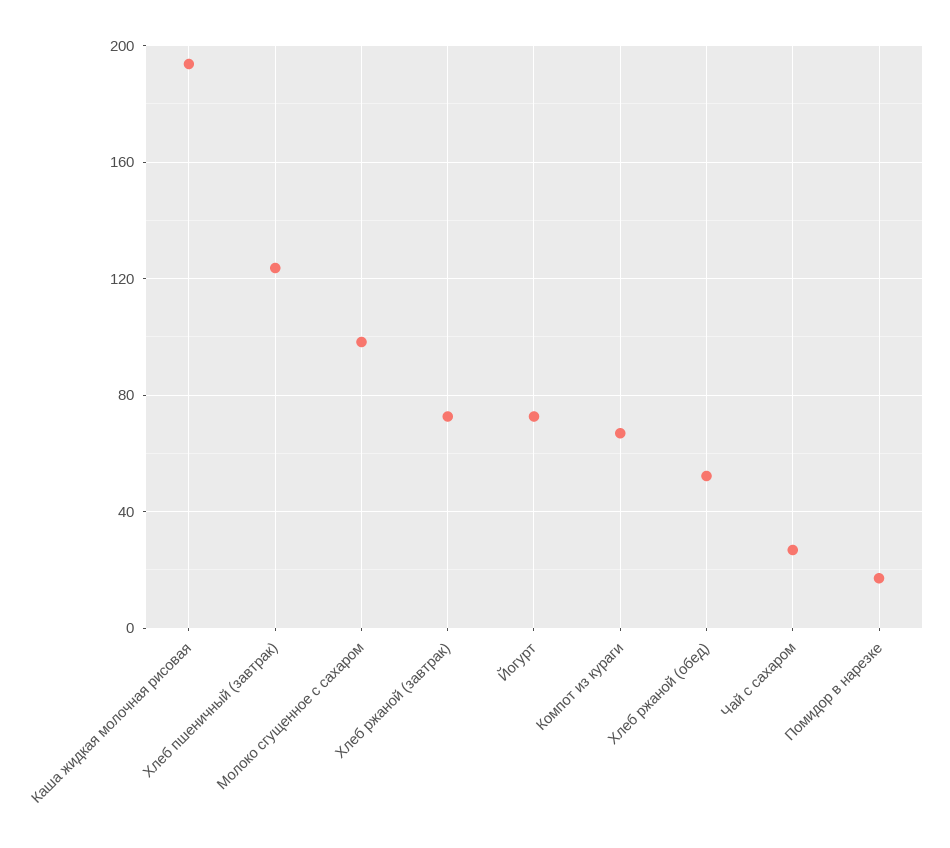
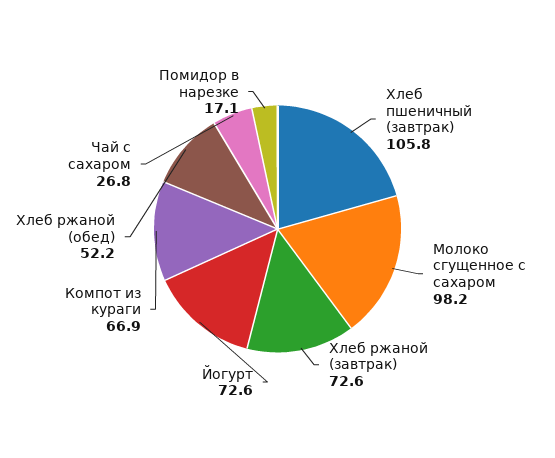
  {
-   "Каша жидкая молочная рисовая": 195,
-   "Хлеб пшеничный (завтрак)": 125,
+   "Хлеб пшеничный (завтрак)": 105.8,
    "Молоко сгущенное с сахаром": 98.2,
    "Хлеб ржаной (завтрак)": 72.6,
    "Йогурт": 72.6,
    "Компот из кураги": 66.9,
    "Хлеб ржаной (обед)": 52.2,
    "Чай с сахаром": 26.8,
    "Помидор в нарезке": 17.1
  }

